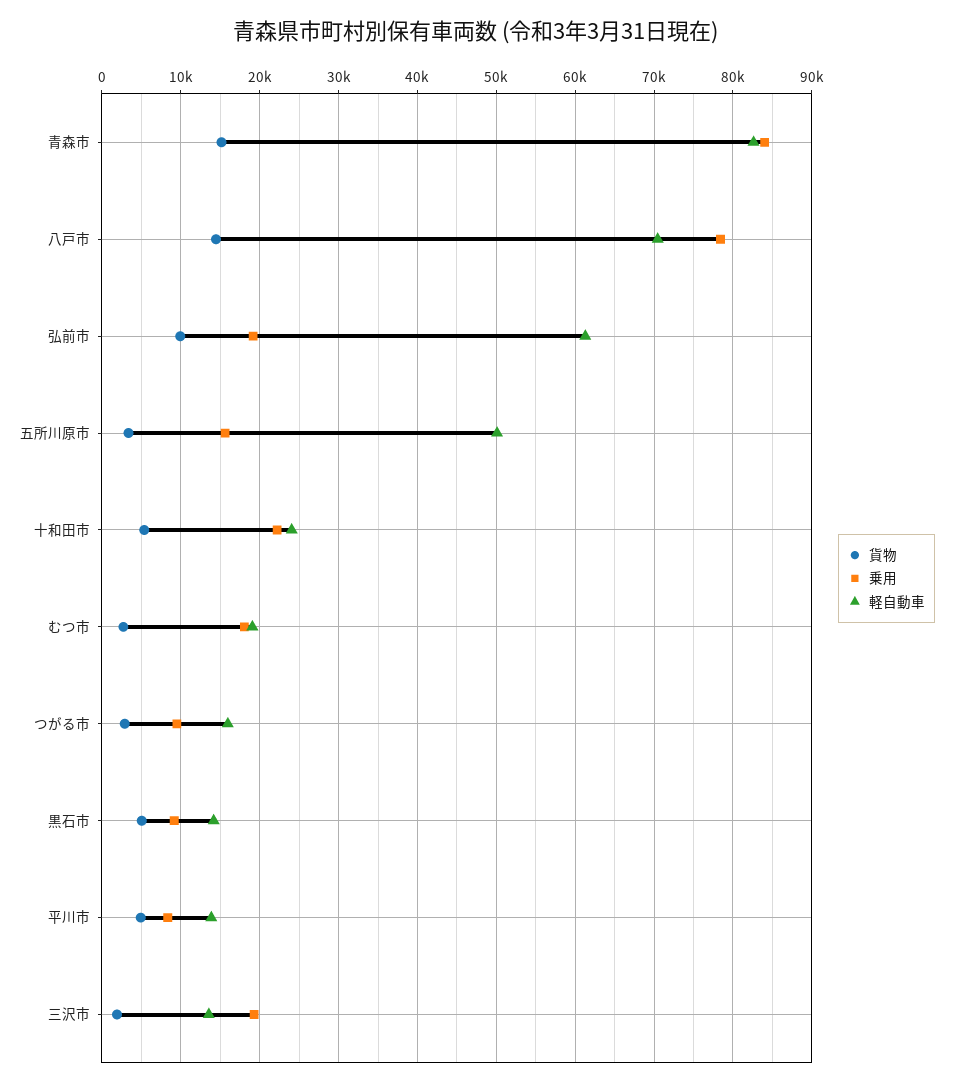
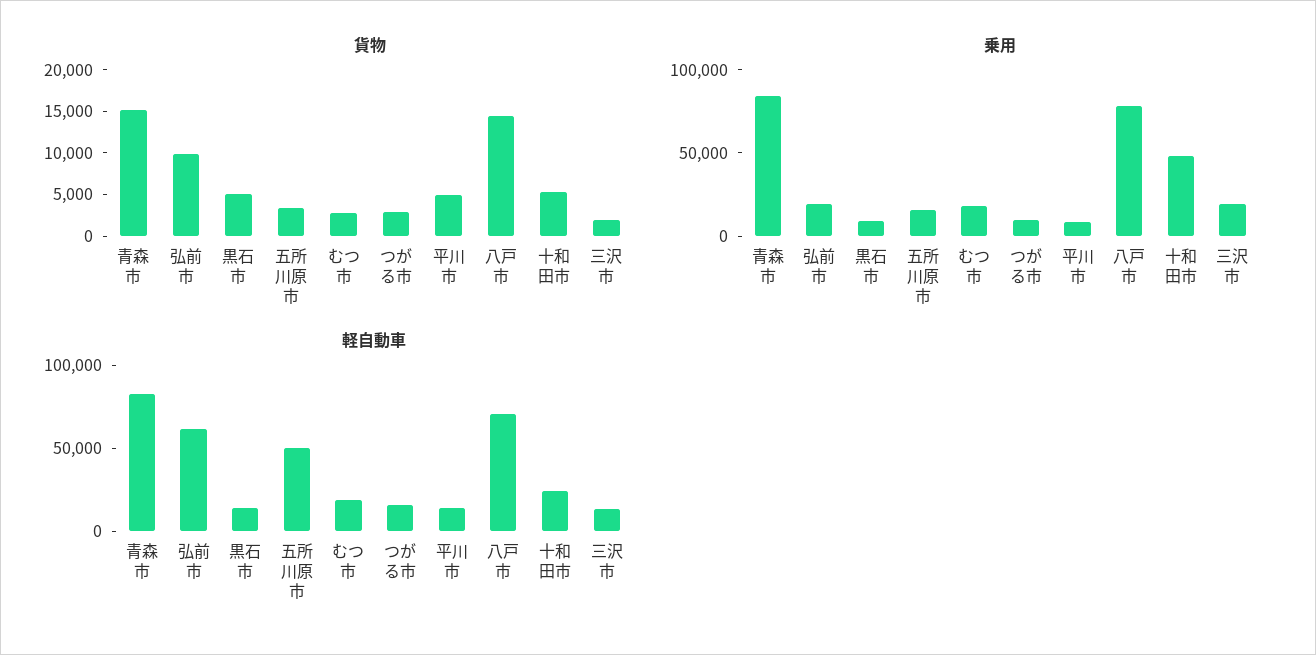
  {
    "貨物": {
      "青森市": 15000,
      "八戸市": 14000,
      "弘前市": 10000,
      "五所川原市": 3000,
      "十和田市": 5000,
      "むつ市": 3000,
      "つがる市": 3000,
      "黒石市": 5000,
      "平川市": 5000,
      "三沢市": 2000
    },
    "乗用": {
      "青森市": 84000,
      "八戸市": 78000,
      "弘前市": 19000,
      "五所川原市": 16000,
-     "十和田市": 22000,
+     "十和田市": 50000,
      "むつ市": 18000,
      "つがる市": 9000,
      "黒石市": 9000,
      "平川市": 8000,
      "三沢市": 19000
    },
    "軽自動車": {
      "青森市": 83000,
      "八戸市": 70000,
      "弘前市": 61000,
      "五所川原市": 50000,
      "十和田市": 24000,
      "むつ市": 19000,
      "つがる市": 16000,
      "黒石市": 14000,
      "平川市": 14000,
      "三沢市": 14000
    }
  }

